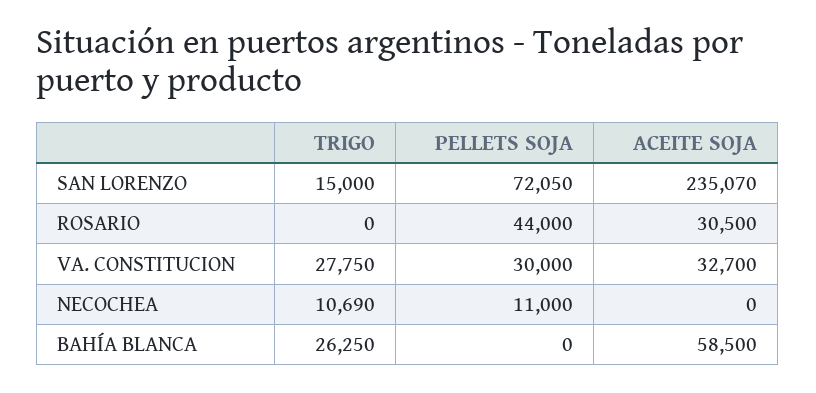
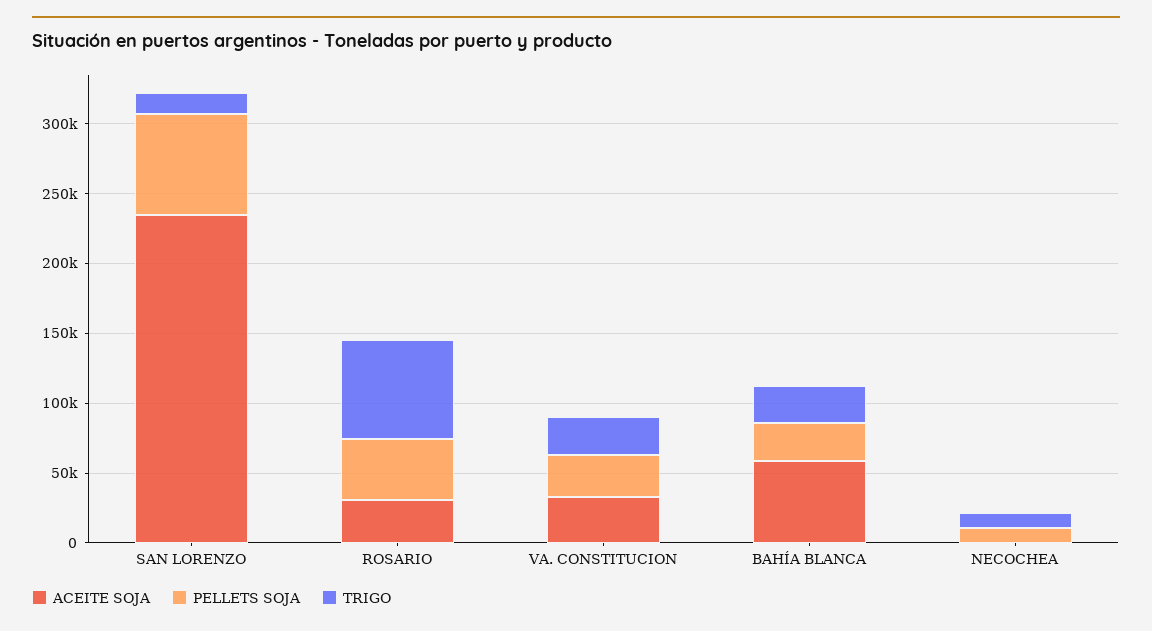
  {
    "TRIGO": {
      "SAN LORENZO": 15000,
-     "ROSARIO": 0,
+     "ROSARIO": 70000,
      "VA. CONSTITUCION": 27750,
      "NECOCHEA": 10690,
      "BAHÍA BLANCA": 26250
    },
    "PELLETS SOJA": {
      "SAN LORENZO": 72050,
      "ROSARIO": 44000,
      "VA. CONSTITUCION": 30000,
      "NECOCHEA": 11000,
-     "BAHÍA BLANCA": 0
+     "BAHÍA BLANCA": 30000
    },
    "ACEITE SOJA": {
      "SAN LORENZO": 235070,
      "ROSARIO": 30500,
      "VA. CONSTITUCION": 32700,
      "NECOCHEA": 0,
      "BAHÍA BLANCA": 58500
    }
  }

